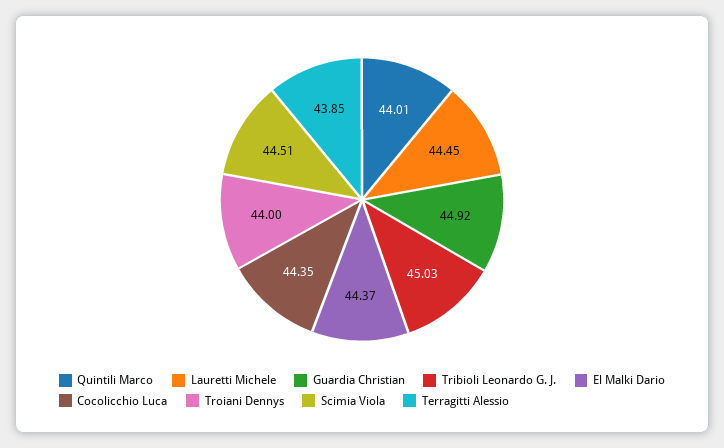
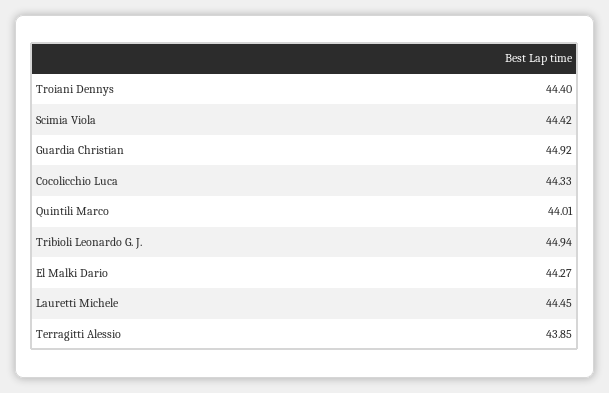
  {
    "Quintili Marco": 44.01,
    "Lauretti Michele": 44.45,
    "Guardia Christian": 44.92,
-   "Tribioli Leonardo G. J.": 45.03,
+   "Tribioli Leonardo G. J.": 44.94,
-   "El Malki Dario": 44.37,
+   "El Malki Dario": 44.27,
-   "Cocolicchio Luca": 44.35,
+   "Cocolicchio Luca": 44.33,
-   "Troiani Dennys": 44,
+   "Troiani Dennys": 44.4,
-   "Scimia Viola": 44.51,
+   "Scimia Viola": 44.42,
    "Terragitti Alessio": 43.85
  }

